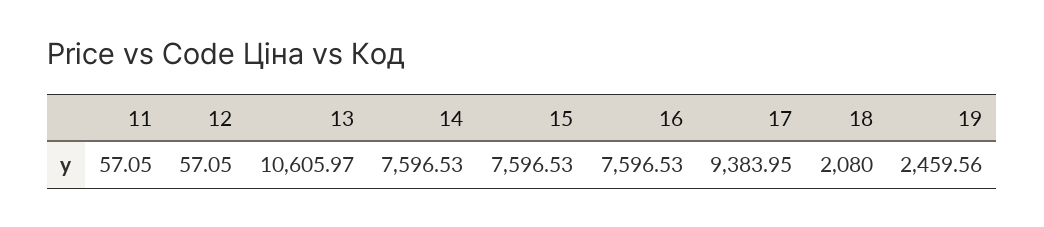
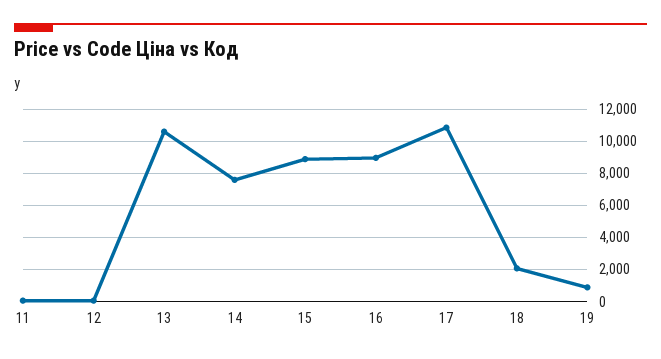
  {
    "11": 57.05,
    "12": 57.05,
    "13": 10605.97,
    "14": 7596.53,
-   "15": 7596.53,
+   "15": 9000,
-   "16": 7596.53,
+   "16": 9000,
-   "17": 9383.95,
+   "17": 11000,
    "18": 2080,
-   "19": 2459.56
+   "19": 1000
  }

